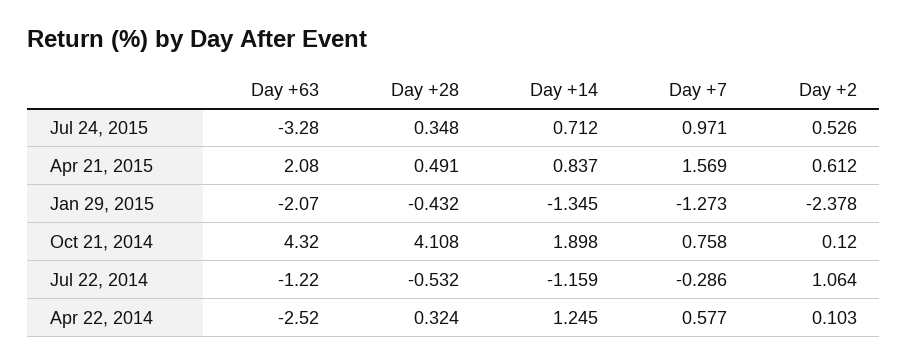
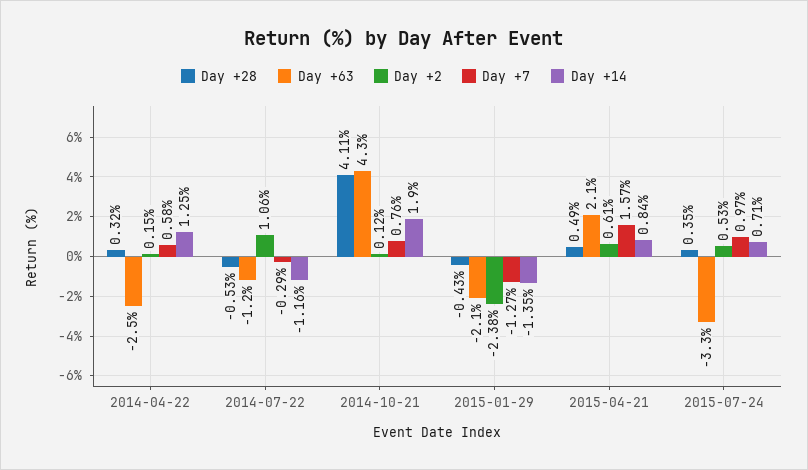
  {
    "Day +63": {
      "Jul 24, 2015": -3.28,
      "Apr 21, 2015": 2.08,
      "Jan 29, 2015": -2.07,
      "Oct 21, 2014": 4.32,
      "Jul 22, 2014": -1.22,
      "Apr 22, 2014": -2.52
    },
    "Day +28": {
      "Jul 24, 2015": 0.348,
      "Apr 21, 2015": 0.491,
      "Jan 29, 2015": -0.432,
      "Oct 21, 2014": 4.108,
      "Jul 22, 2014": -0.532,
      "Apr 22, 2014": 0.324
    },
    "Day +14": {
      "Jul 24, 2015": 0.712,
      "Apr 21, 2015": 0.837,
      "Jan 29, 2015": -1.345,
      "Oct 21, 2014": 1.898,
      "Jul 22, 2014": -1.159,
      "Apr 22, 2014": 1.245
    },
    "Day +7": {
      "Jul 24, 2015": 0.971,
      "Apr 21, 2015": 1.569,
      "Jan 29, 2015": -1.273,
      "Oct 21, 2014": 0.758,
      "Jul 22, 2014": -0.286,
      "Apr 22, 2014": 0.577
    },
    "Day +2": {
      "Jul 24, 2015": 0.526,
      "Apr 21, 2015": 0.612,
      "Jan 29, 2015": -2.378,
      "Oct 21, 2014": 0.12,
      "Jul 22, 2014": 1.064,
-     "Apr 22, 2014": 0.103
+     "Apr 22, 2014": 0.15
    }
  }

